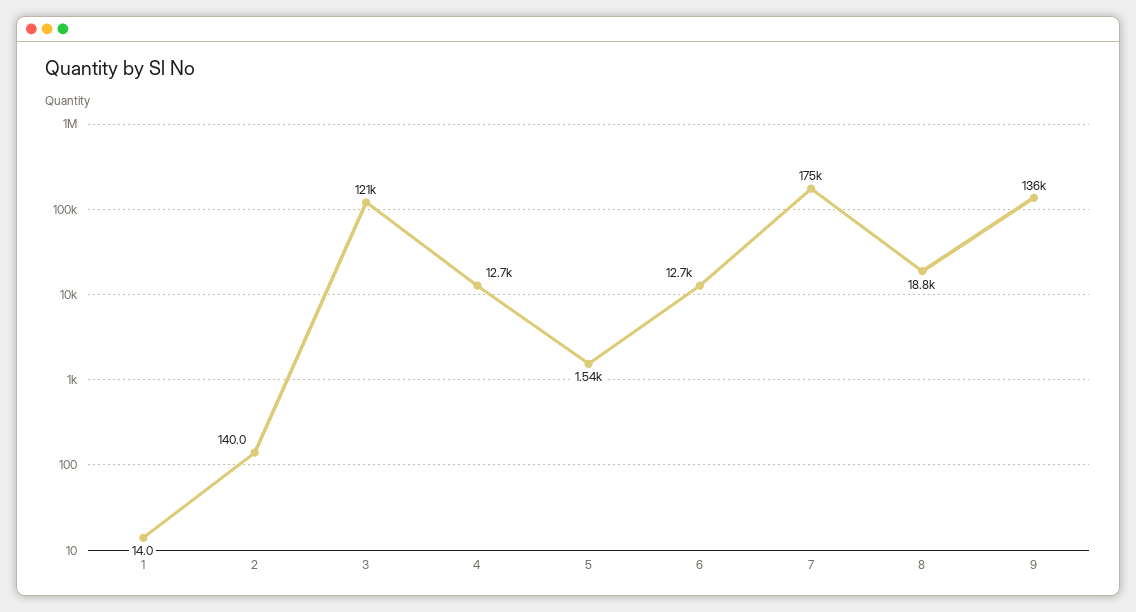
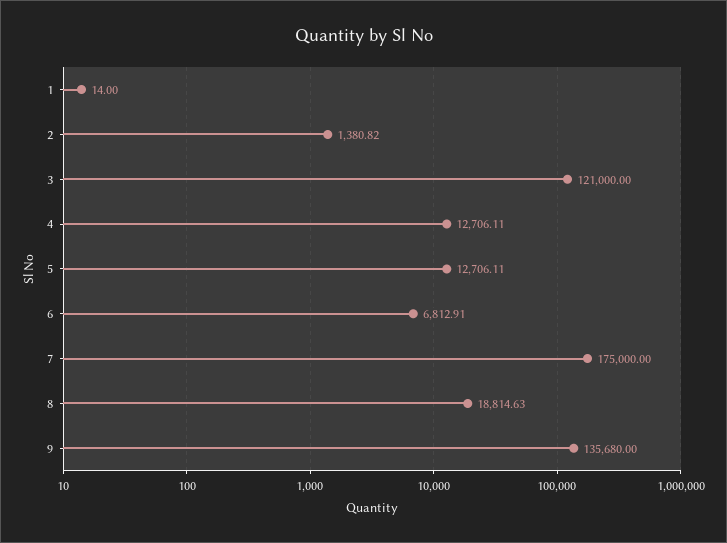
  {
    "1": 14,
-   "2": 140,
+   "2": 1380.82,
    "3": 121000,
    "4": 12706.11,
-   "5": 1540,
+   "5": 12706.11,
-   "6": 12700,
+   "6": 6812.91,
    "7": 175000,
    "8": 18814.63,
    "9": 135680
  }

